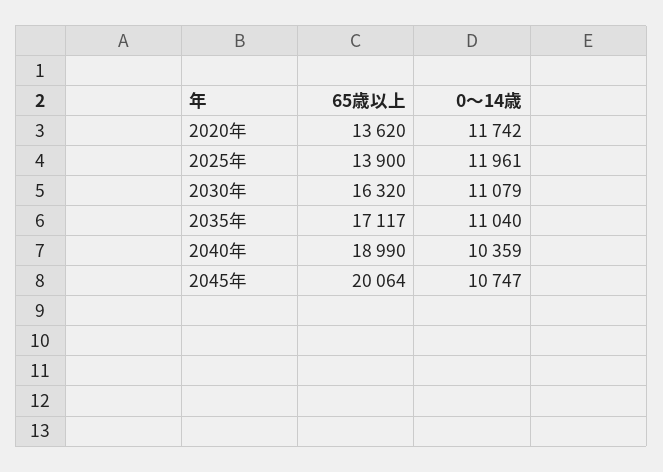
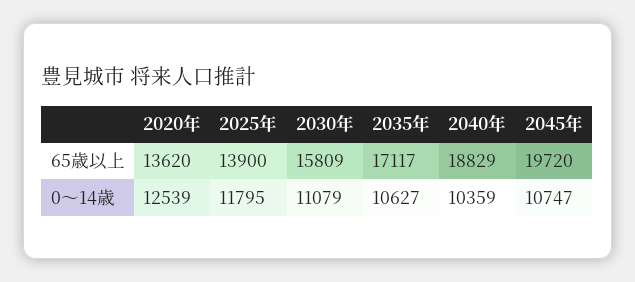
  {
    "65歳以上": {
      "2020年": 13620,
      "2025年": 13900,
-     "2030年": 16320,
+     "2030年": 15809,
      "2035年": 17117,
-     "2040年": 18990,
+     "2040年": 18829,
-     "2045年": 20064
+     "2045年": 19720
    },
    "0～14歳": {
-     "2020年": 11742,
+     "2020年": 12539,
-     "2025年": 11961,
+     "2025年": 11795,
      "2030年": 11079,
-     "2035年": 11040,
+     "2035年": 10627,
      "2040年": 10359,
      "2045年": 10747
    }
  }

